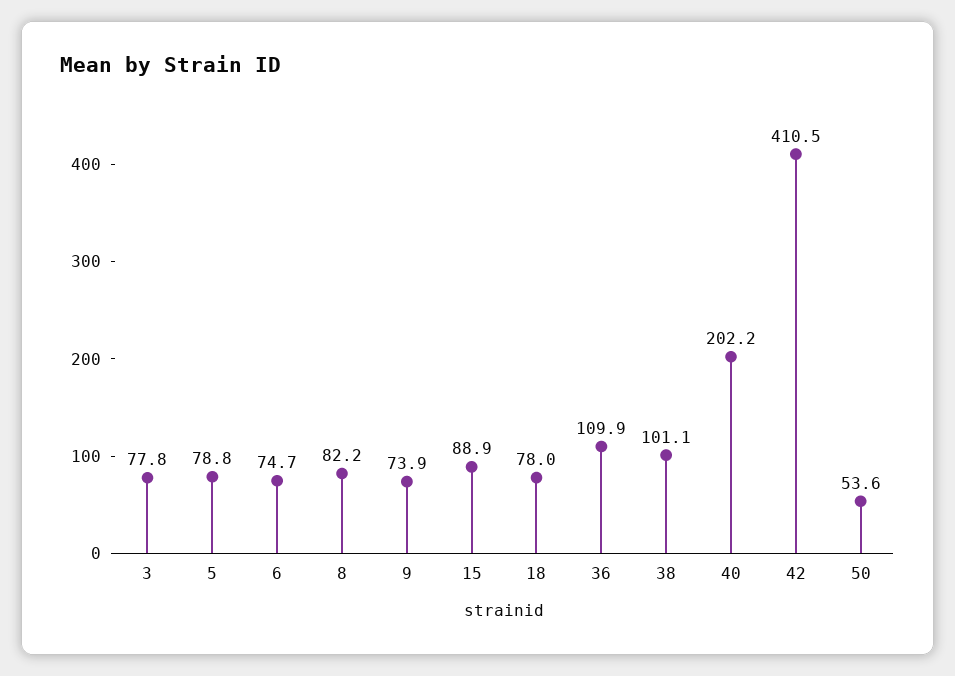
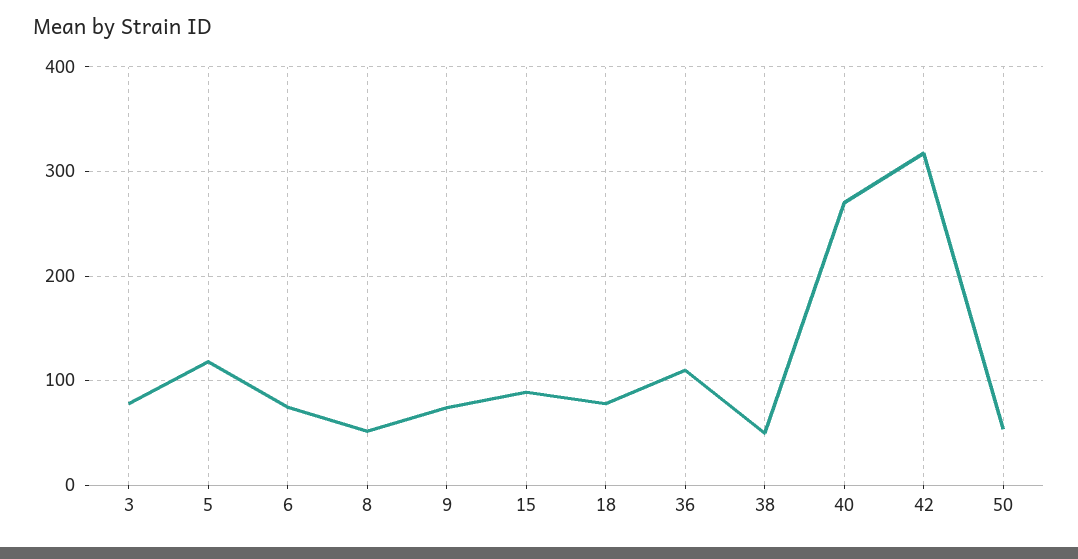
  {
    "3": 77.8,
-   "5": 78.8,
+   "5": 120,
    "6": 74.7,
-   "8": 82.2,
+   "8": 50,
    "9": 73.9,
    "15": 88.9,
    "18": 78,
    "36": 109.9,
-   "38": 101.1,
+   "38": 50,
-   "40": 202.2,
+   "40": 270,
-   "42": 410.5,
+   "42": 320,
    "50": 53.6
  }

